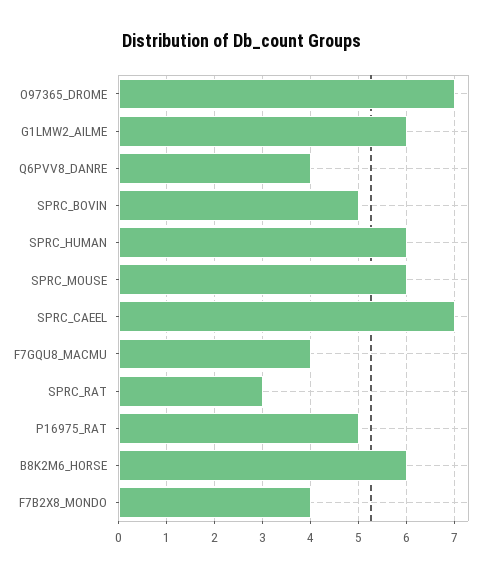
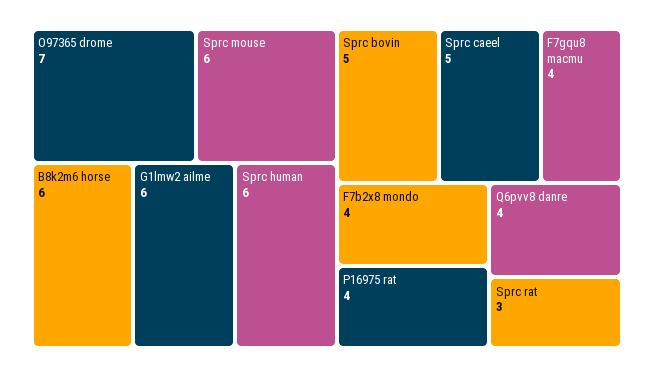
  {
    "O97365_DROME": 7,
    "G1LMW2_AILME": 6,
    "Q6PVV8_DANRE": 4,
    "SPRC_BOVIN": 5,
    "SPRC_HUMAN": 6,
    "SPRC_MOUSE": 6,
-   "SPRC_CAEEL": 7,
+   "SPRC_CAEEL": 5,
    "F7GQU8_MACMU": 4,
    "SPRC_RAT": 3,
-   "P16975_RAT": 5,
+   "P16975_RAT": 4,
    "B8K2M6_HORSE": 6,
    "F7B2X8_MONDO": 4
  }

